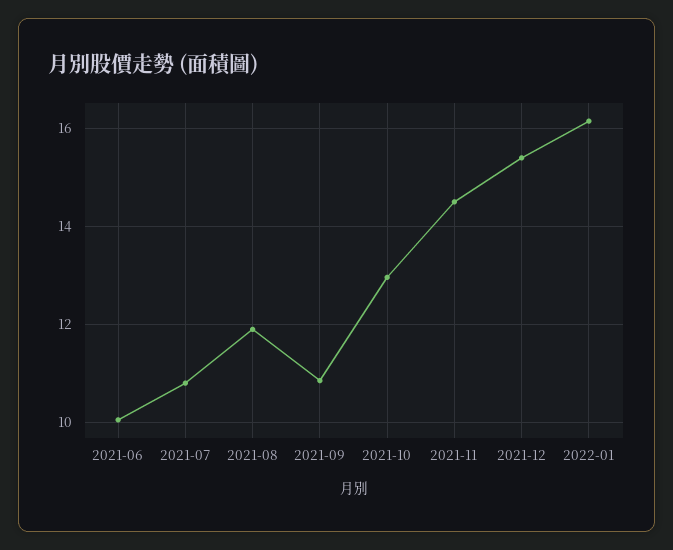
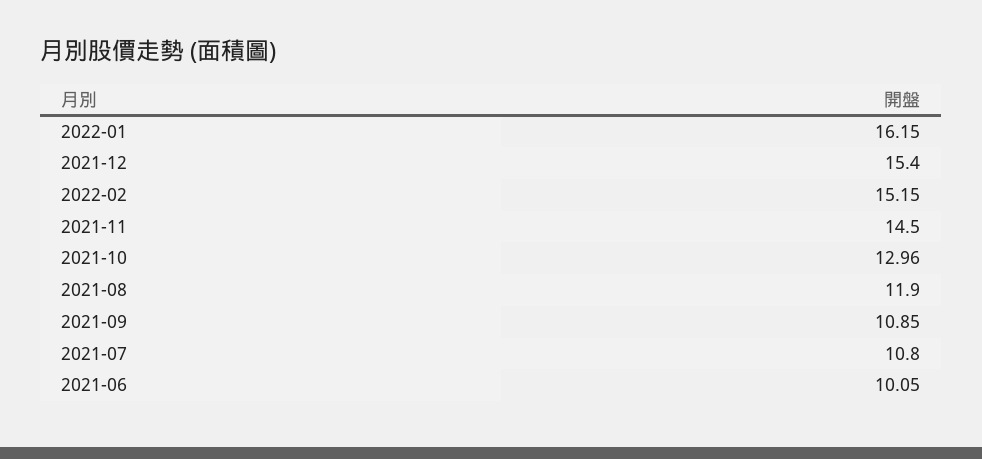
  {
    "2021-06": 10.05,
    "2021-07": 10.8,
    "2021-08": 11.9,
    "2021-09": 10.85,
    "2021-10": 12.96,
    "2021-11": 14.5,
    "2021-12": 15.4,
-   "2022-01": 16.15
+   "2022-01": 16.15,
+   "2022-02": 15.15
  }

